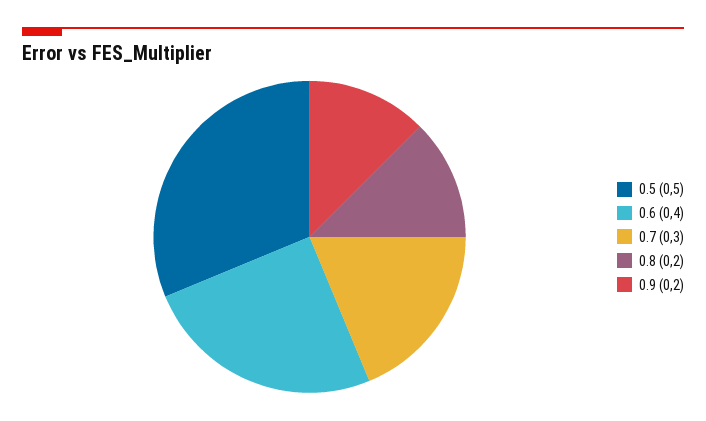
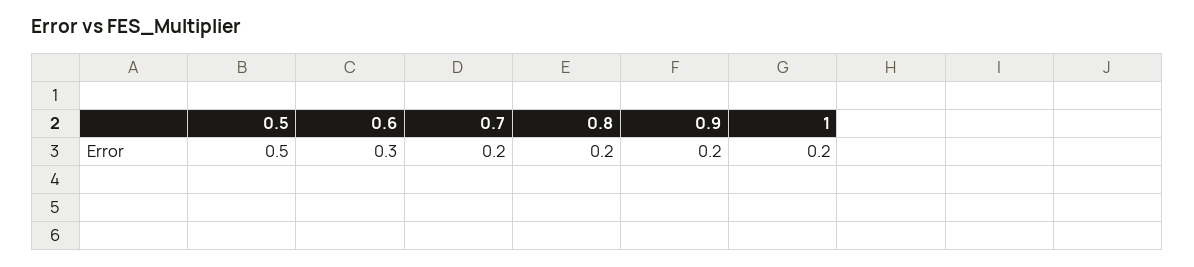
  {
    "0.5": 0.5,
-   "0.6": 0.4,
+   "0.6": 0.3,
-   "0.7": 0.3,
+   "0.7": 0.2,
    "0.8": 0.2,
-   "0.9": 0.2
+   "0.9": 0.2,
+   "1": 0.2
  }

